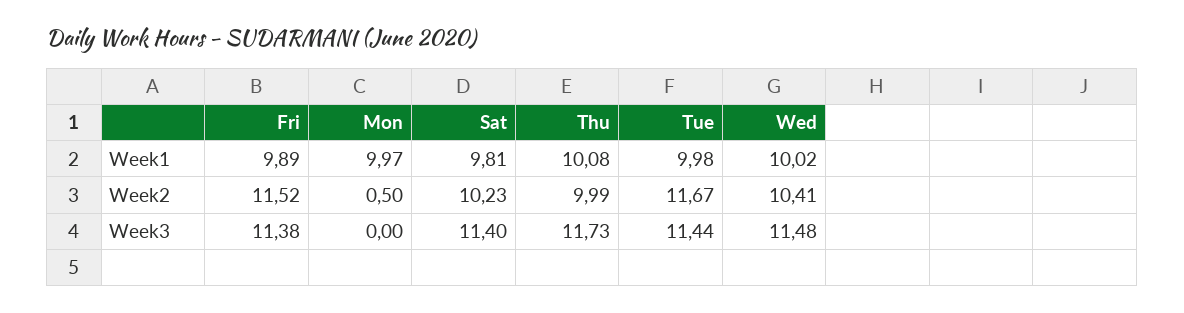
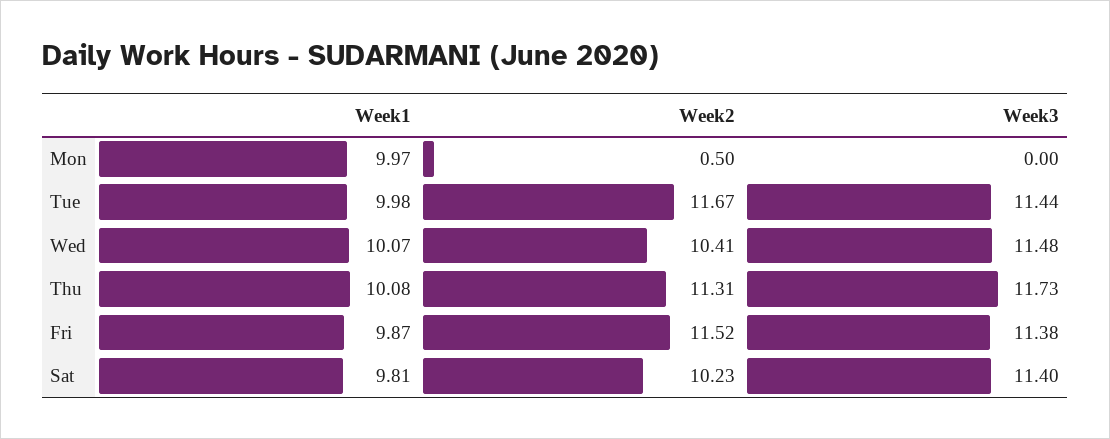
  {
    "Fri": {
-     "Week1": 9.89,
+     "Week1": 9.87,
      "Week2": 11.52,
      "Week3": 11.38
    },
    "Mon": {
      "Week1": 9.97,
      "Week2": 0.5,
      "Week3": 0
    },
    "Sat": {
      "Week1": 9.81,
      "Week2": 10.23,
      "Week3": 11.4
    },
    "Thu": {
      "Week1": 10.08,
-     "Week2": 9.99,
+     "Week2": 11.31,
      "Week3": 11.73
    },
    "Tue": {
      "Week1": 9.98,
      "Week2": 11.67,
      "Week3": 11.44
    },
    "Wed": {
-     "Week1": 10.02,
+     "Week1": 10.07,
      "Week2": 10.41,
      "Week3": 11.48
    }
  }

